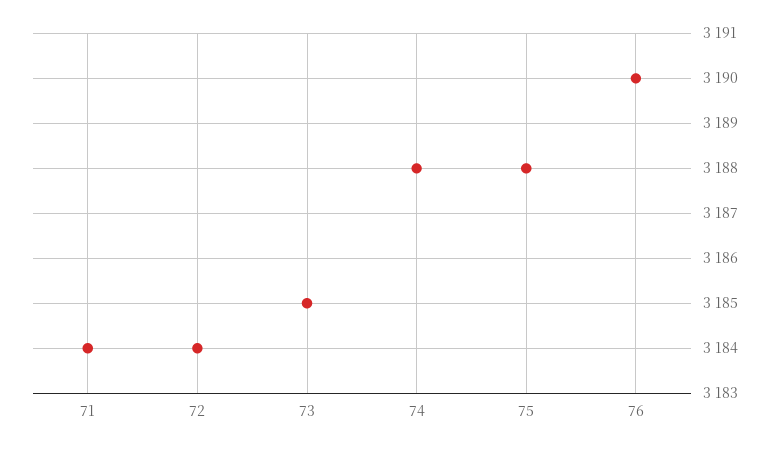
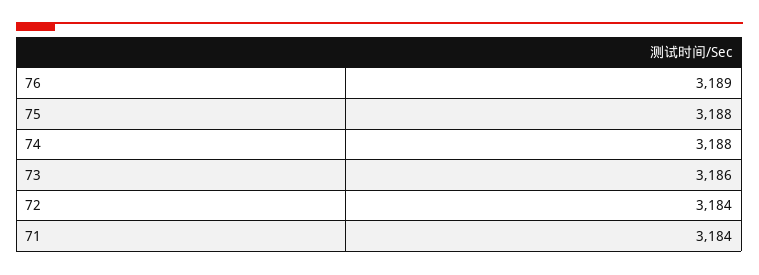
  {
    "71": 3184,
    "72": 3184,
-   "73": 3185,
+   "73": 3186,
    "74": 3188,
    "75": 3188,
-   "76": 3190
+   "76": 3189
  }

